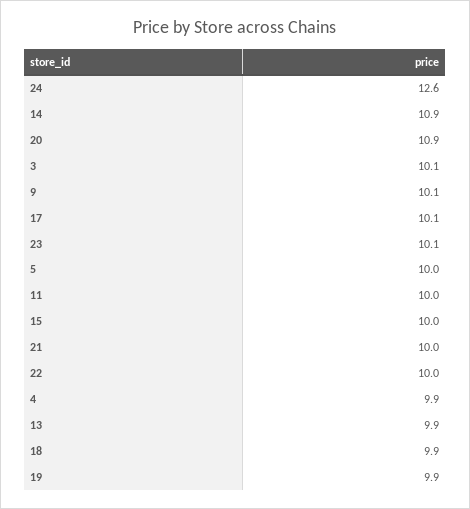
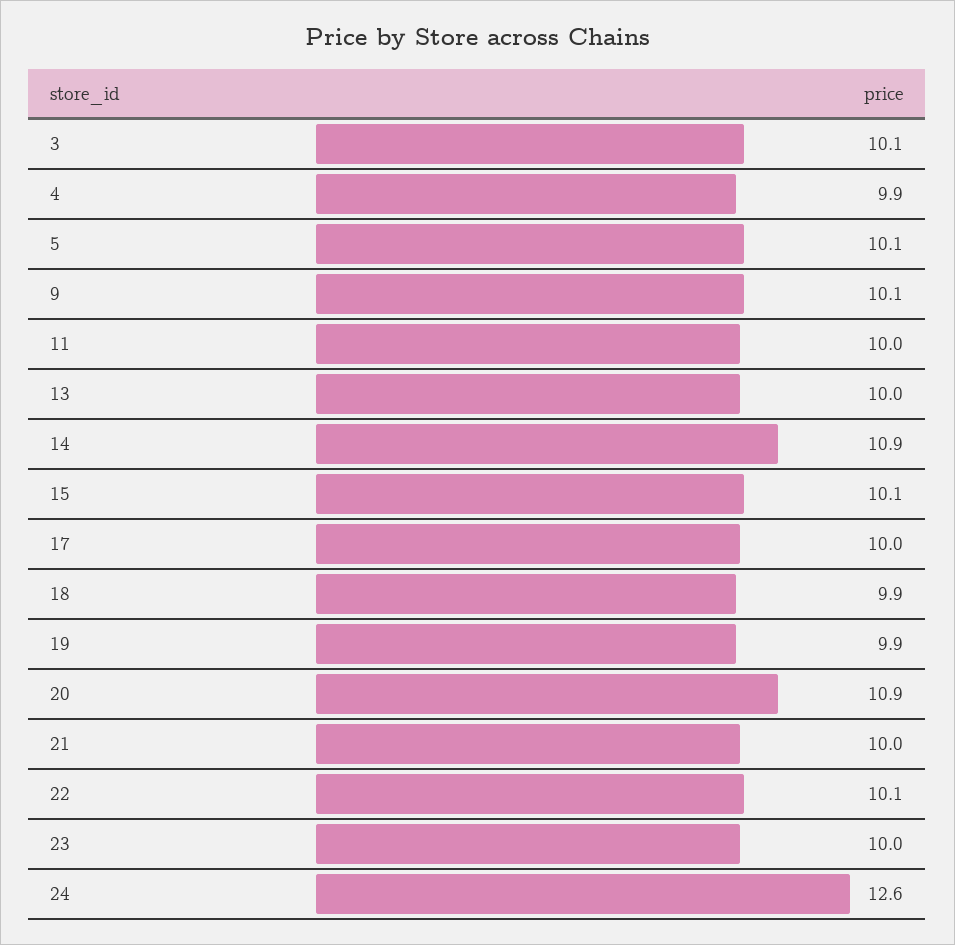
  {
    "24": 12.6,
    "14": 10.9,
    "20": 10.9,
    "3": 10.1,
    "9": 10.1,
-   "17": 10.1,
+   "17": 10,
-   "23": 10.1,
+   "23": 10,
-   "5": 10,
+   "5": 10.1,
    "11": 10,
-   "15": 10,
+   "15": 10.1,
    "21": 10,
-   "22": 10,
+   "22": 10.1,
    "4": 9.9,
-   "13": 9.9,
+   "13": 10,
    "18": 9.9,
    "19": 9.9
  }

